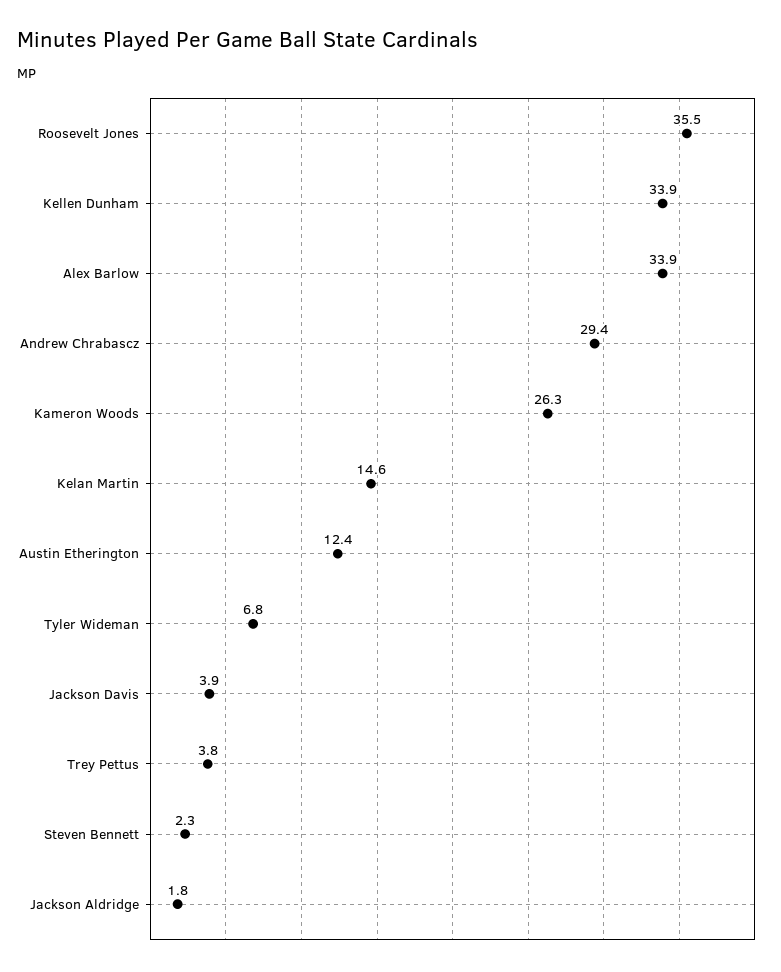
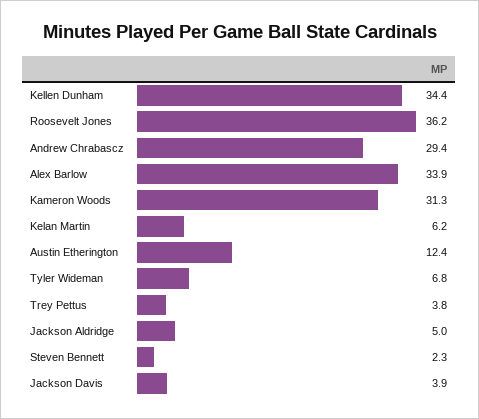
  {
-   "Roosevelt Jones": 35.5,
+   "Roosevelt Jones": 36.2,
-   "Kellen Dunham": 33.9,
+   "Kellen Dunham": 34.4,
    "Alex Barlow": 33.9,
    "Andrew Chrabascz": 29.4,
-   "Kameron Woods": 26.3,
+   "Kameron Woods": 31.3,
-   "Kelan Martin": 14.6,
+   "Kelan Martin": 6.2,
    "Austin Etherington": 12.4,
    "Tyler Wideman": 6.8,
    "Jackson Davis": 3.9,
    "Trey Pettus": 3.8,
    "Steven Bennett": 2.3,
-   "Jackson Aldridge": 1.8
+   "Jackson Aldridge": 5
  }

